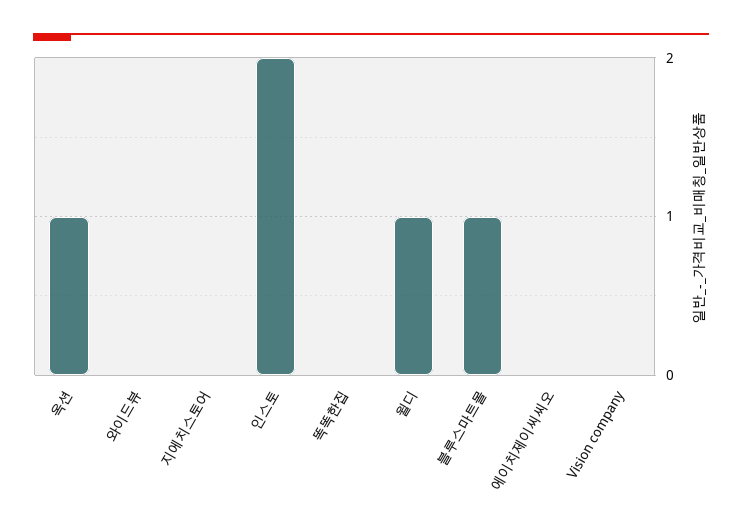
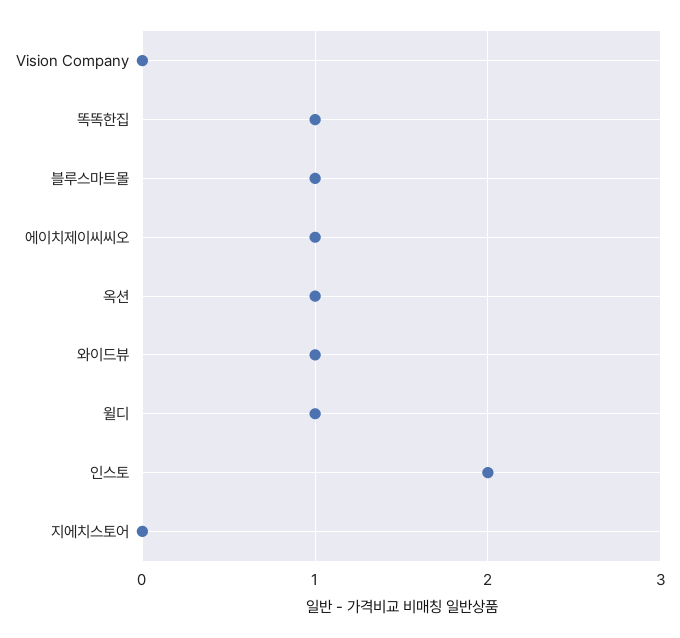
  {
    "옥션": 1,
-   "와이드뷰": 0,
+   "와이드뷰": 1,
    "지에치스토어": 0,
    "인스토": 2,
-   "똑똑한집": 0,
+   "똑똑한집": 1,
    "윌디": 1,
    "블루스마트몰": 1,
-   "에이치제이씨씨오": 0,
+   "에이치제이씨씨오": 1,
    "Vision company": 0
  }

